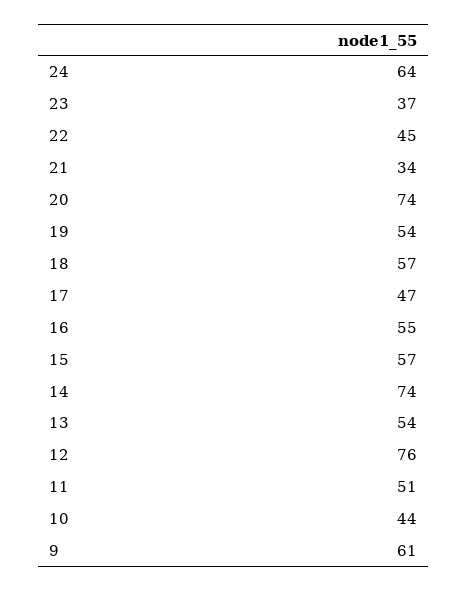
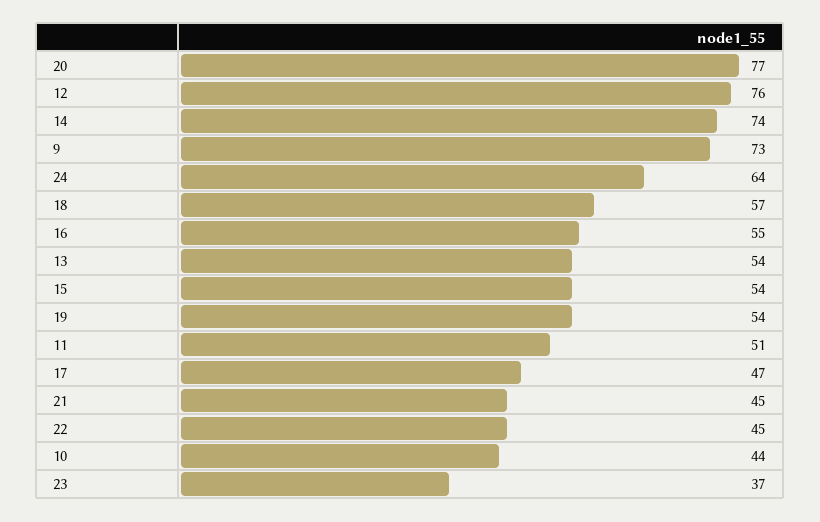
  {
    "24": 64,
    "23": 37,
    "22": 45,
-   "21": 34,
+   "21": 45,
-   "20": 74,
+   "20": 77,
    "19": 54,
    "18": 57,
    "17": 47,
    "16": 55,
-   "15": 57,
+   "15": 54,
    "14": 74,
    "13": 54,
    "12": 76,
    "11": 51,
    "10": 44,
-   "9": 61
+   "9": 73
  }

